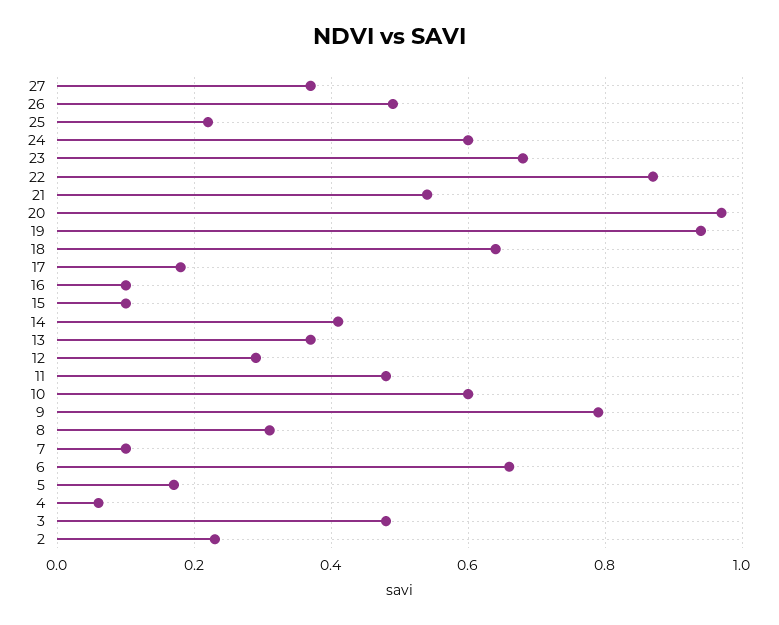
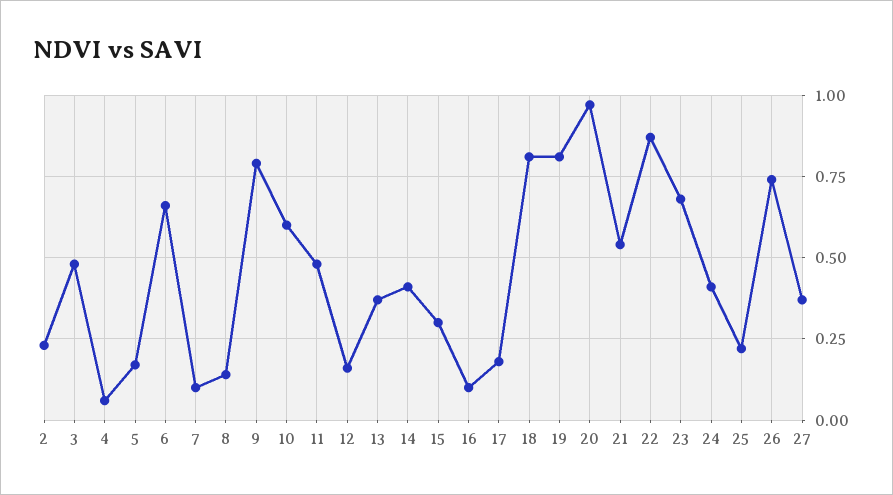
  {
    "27": 0.35,
-   "26": 0.5,
+   "26": 0.75,
    "25": 0.2,
-   "24": 0.6,
+   "24": 0.4,
    "23": 0.7,
    "22": 0.85,
    "21": 0.55,
    "20": 0.95,
-   "19": 0.95,
+   "19": 0.8,
-   "18": 0.65,
+   "18": 0.8,
    "17": 0.2,
    "16": 0.1,
-   "15": 0.1,
+   "15": 0.3,
    "14": 0.4,
    "13": 0.35,
-   "12": 0.3,
+   "12": 0.15,
    "11": 0.5,
    "10": 0.6,
    "9": 0.8,
-   "8": 0.3,
+   "8": 0.15,
    "7": 0.1,
    "6": 0.65,
    "5": 0.15,
    "4": 0.05,
    "3": 0.5,
    "2": 0.25
  }

